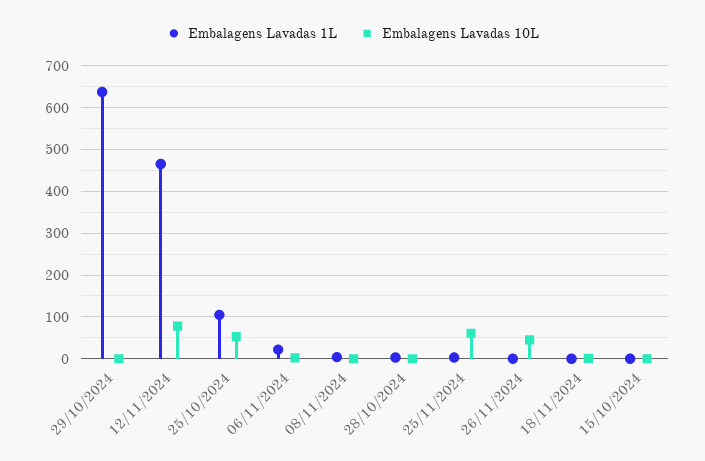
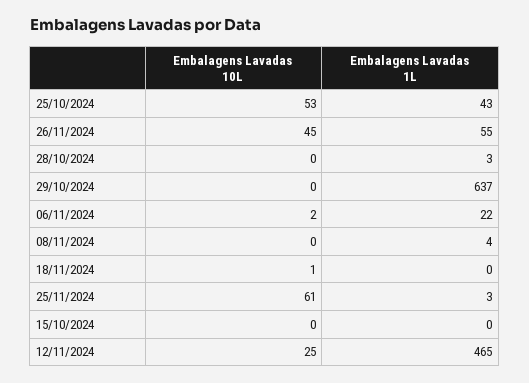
  {
    "Embalagens Lavadas 1L": {
      "29/10/2024": 637,
      "12/11/2024": 465,
-     "25/10/2024": 100,
+     "25/10/2024": 43,
      "06/11/2024": 22,
      "08/11/2024": 4,
      "28/10/2024": 3,
      "25/11/2024": 3,
-     "26/11/2024": 0,
+     "26/11/2024": 55,
      "18/11/2024": 0,
      "15/10/2024": 0
    },
    "Embalagens Lavadas 10L": {
      "29/10/2024": 0,
-     "12/11/2024": 80,
+     "12/11/2024": 25,
      "25/10/2024": 53,
      "06/11/2024": 2,
      "08/11/2024": 0,
      "28/10/2024": 0,
      "25/11/2024": 61,
      "26/11/2024": 45,
      "18/11/2024": 1,
      "15/10/2024": 0
    }
  }

